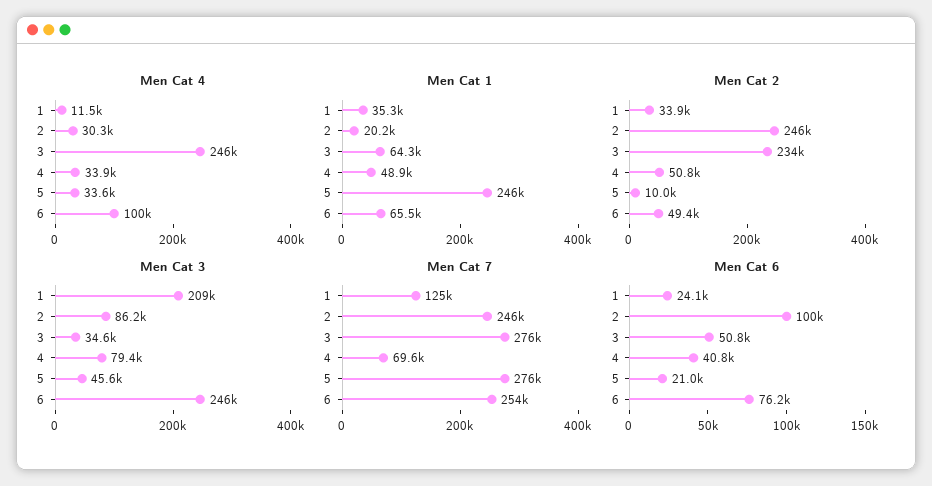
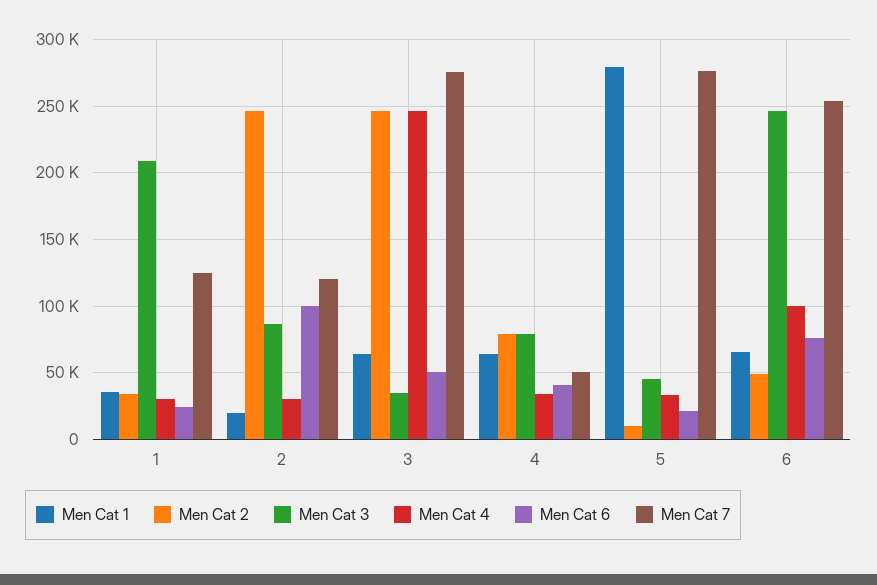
  {
    "Men Cat 4": {
-     "1": 11500,
+     "1": 30000,
      "2": 30300,
      "3": 246000,
      "4": 33900,
      "5": 33600,
      "6": 100000
    },
    "Men Cat 1": {
      "1": 35300,
      "2": 20200,
      "3": 64300,
-     "4": 48900,
+     "4": 65000,
-     "5": 246000,
+     "5": 280000,
      "6": 65500
    },
    "Men Cat 2": {
      "1": 33900,
      "2": 246000,
-     "3": 234000,
+     "3": 245000,
-     "4": 50800,
+     "4": 80000,
      "5": 10000,
      "6": 49400
    },
    "Men Cat 3": {
      "1": 209000,
      "2": 86200,
      "3": 34600,
      "4": 79400,
      "5": 45600,
      "6": 246000
    },
    "Men Cat 7": {
      "1": 125000,
-     "2": 246000,
+     "2": 120000,
      "3": 276000,
-     "4": 69600,
+     "4": 50000,
      "5": 276000,
      "6": 254000
    },
    "Men Cat 6": {
      "1": 24100,
      "2": 100000,
      "3": 50800,
      "4": 40800,
      "5": 21000,
      "6": 76200
    }
  }

